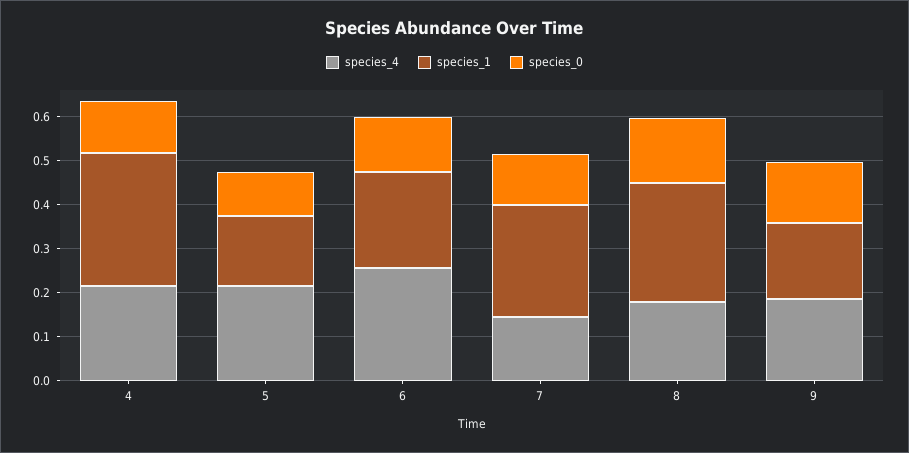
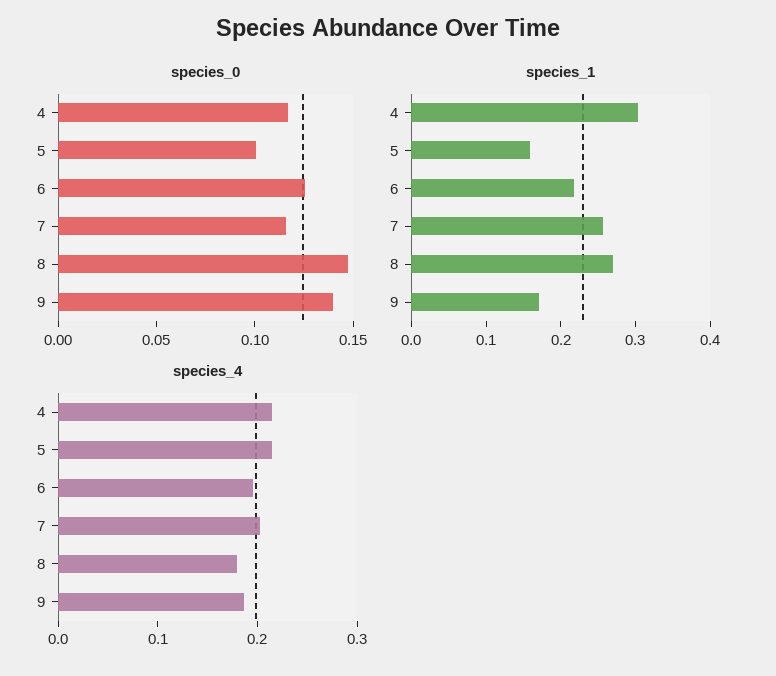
  {
    "species_4": {
      "4": 0.22,
      "5": 0.22,
-     "6": 0.26,
+     "6": 0.2,
-     "7": 0.14,
+     "7": 0.2,
      "8": 0.18,
      "9": 0.18
    },
    "species_1": {
      "4": 0.3,
      "5": 0.16,
      "6": 0.22,
      "7": 0.26,
      "8": 0.28,
      "9": 0.18
    },
    "species_0": {
      "4": 0.12,
      "5": 0.1,
      "6": 0.13,
      "7": 0.12,
      "8": 0.15,
      "9": 0.14
    }
  }

